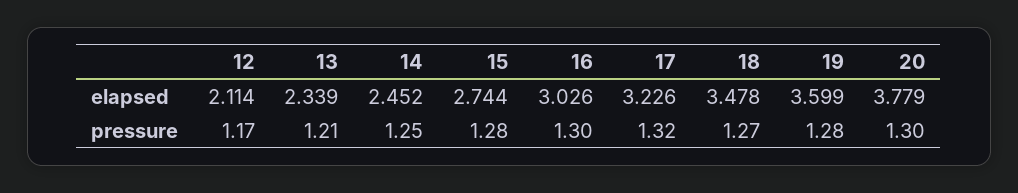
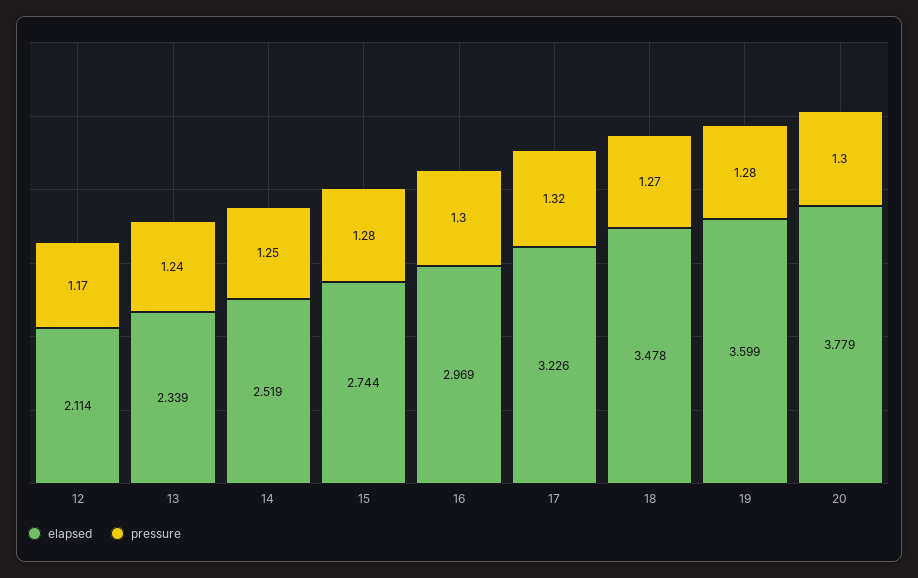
  {
    "elapsed": {
      "12": 2.114,
      "13": 2.339,
-     "14": 2.452,
+     "14": 2.519,
      "15": 2.744,
-     "16": 3.026,
+     "16": 2.969,
      "17": 3.226,
      "18": 3.478,
      "19": 3.599,
      "20": 3.779
    },
    "pressure": {
      "12": 1.17,
-     "13": 1.21,
+     "13": 1.24,
      "14": 1.25,
      "15": 1.28,
      "16": 1.3,
      "17": 1.32,
      "18": 1.27,
      "19": 1.28,
      "20": 1.3
    }
  }

